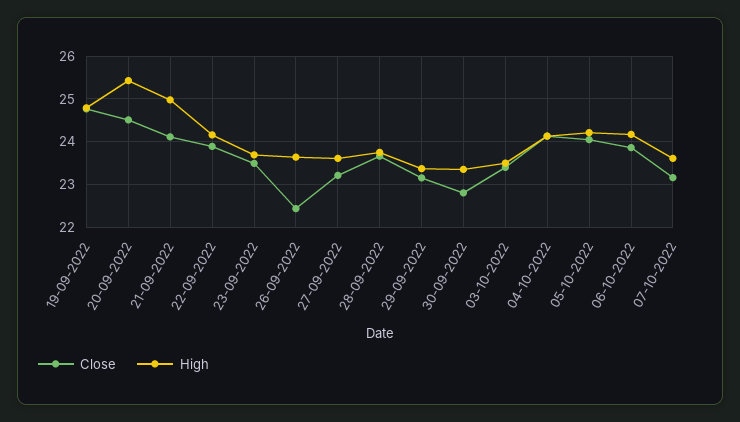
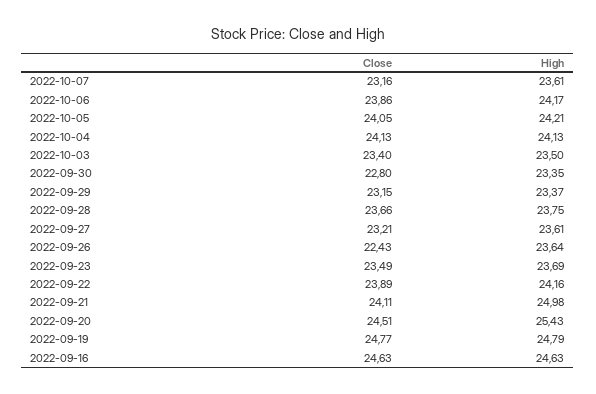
  {
    "Close": {
      "19-09-2022": 24.77,
      "20-09-2022": 24.51,
      "21-09-2022": 24.11,
      "22-09-2022": 23.89,
      "23-09-2022": 23.49,
      "26-09-2022": 22.43,
      "27-09-2022": 23.21,
      "28-09-2022": 23.66,
      "29-09-2022": 23.15,
      "30-09-2022": 22.8,
      "03-10-2022": 23.4,
      "04-10-2022": 24.13,
      "05-10-2022": 24.05,
      "06-10-2022": 23.86,
-     "07-10-2022": 23.16
+     "07-10-2022": 23.16,
+     "2022-09-16": 24.63
    },
    "High": {
      "19-09-2022": 24.79,
      "20-09-2022": 25.43,
      "21-09-2022": 24.98,
      "22-09-2022": 24.16,
      "23-09-2022": 23.69,
      "26-09-2022": 23.64,
      "27-09-2022": 23.61,
      "28-09-2022": 23.75,
      "29-09-2022": 23.37,
      "30-09-2022": 23.35,
      "03-10-2022": 23.5,
      "04-10-2022": 24.13,
      "05-10-2022": 24.21,
      "06-10-2022": 24.17,
-     "07-10-2022": 23.61
+     "07-10-2022": 23.61,
+     "2022-09-16": 24.63
    }
  }

